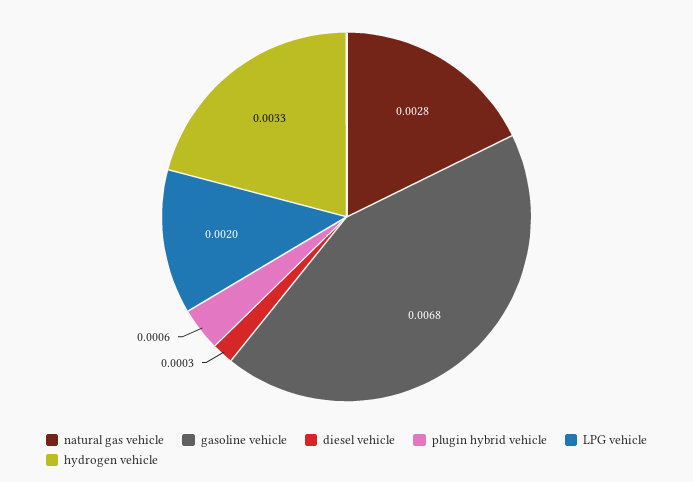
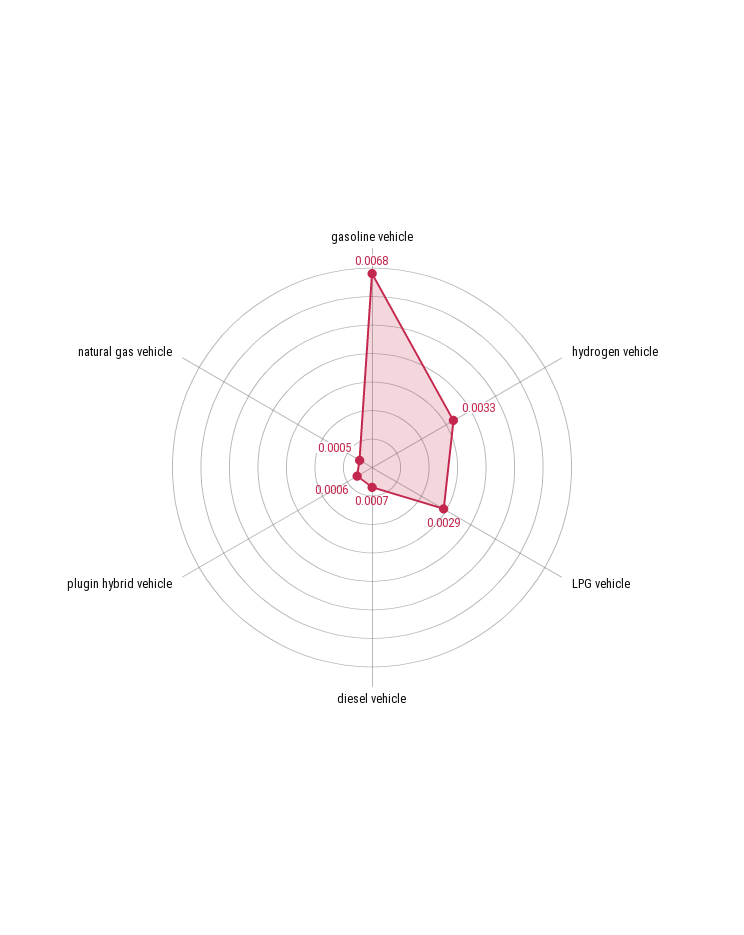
  {
-   "natural gas vehicle": 0.0028,
+   "natural gas vehicle": 0.0005,
    "gasoline vehicle": 0.0068,
-   "diesel vehicle": 0.0003,
+   "diesel vehicle": 0.0007,
    "plugin hybrid vehicle": 0.0006,
-   "LPG vehicle": 0.002,
+   "LPG vehicle": 0.0029,
    "hydrogen vehicle": 0.0033
  }

